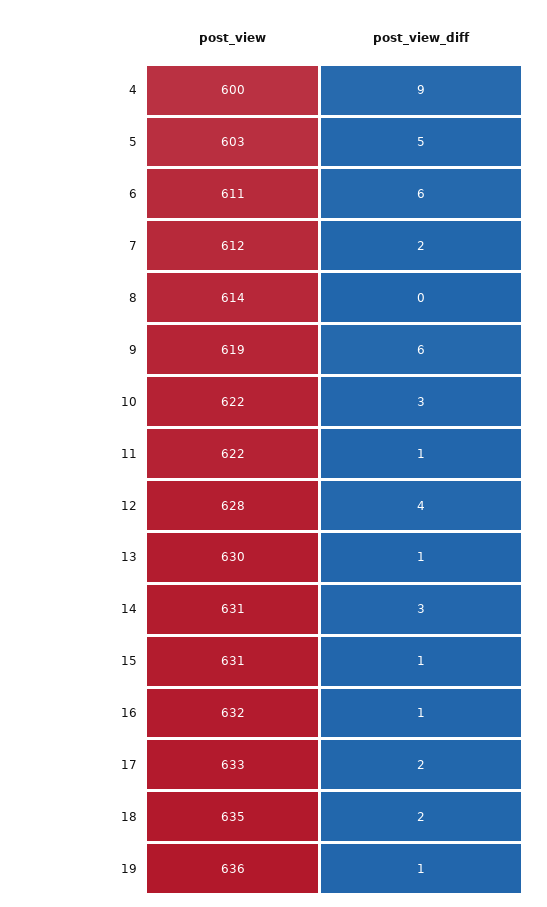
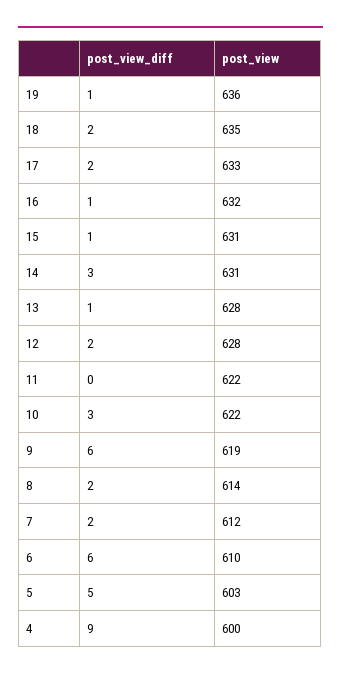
  {
    "post_view": {
      "4": 600,
      "5": 603,
-     "6": 611,
+     "6": 610,
      "7": 612,
      "8": 614,
      "9": 619,
      "10": 622,
      "11": 622,
      "12": 628,
-     "13": 630,
+     "13": 628,
      "14": 631,
      "15": 631,
      "16": 632,
      "17": 633,
      "18": 635,
      "19": 636
    },
    "post_view_diff": {
      "4": 9,
      "5": 5,
      "6": 6,
      "7": 2,
-     "8": 0,
+     "8": 2,
      "9": 6,
      "10": 3,
-     "11": 1,
+     "11": 0,
-     "12": 4,
+     "12": 2,
      "13": 1,
      "14": 3,
      "15": 1,
      "16": 1,
      "17": 2,
      "18": 2,
      "19": 1
    }
  }

